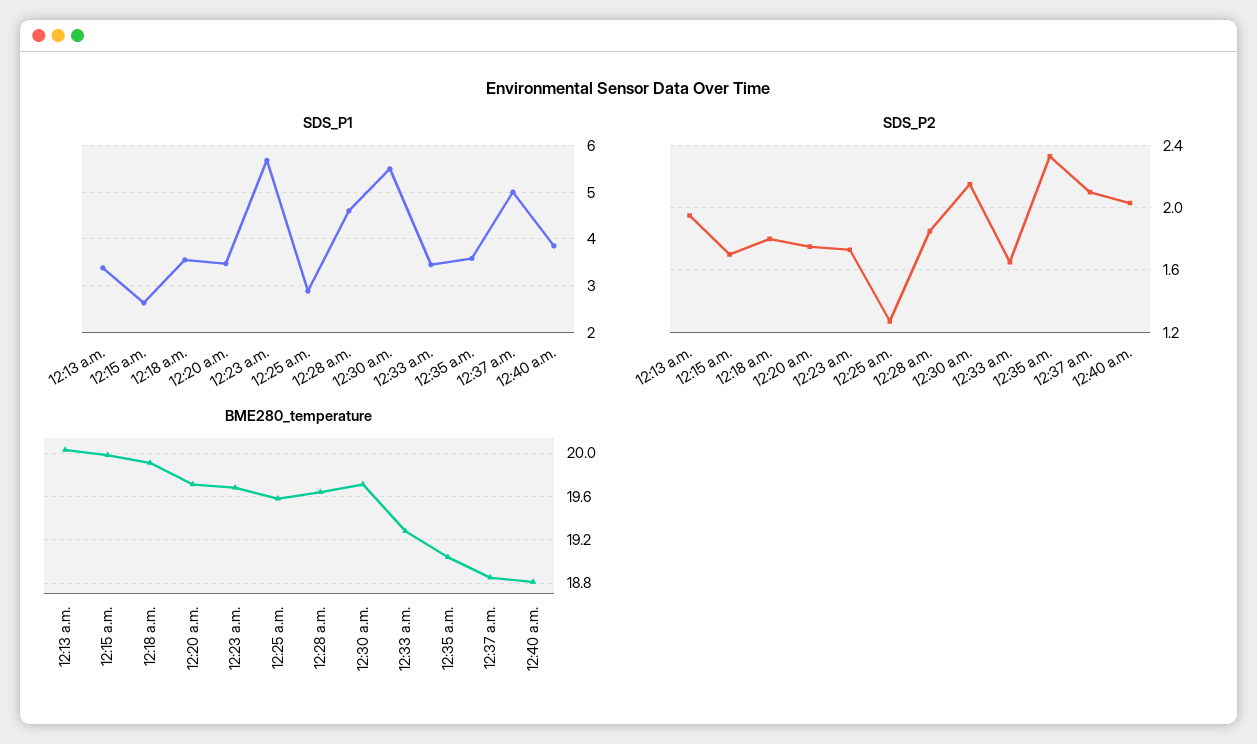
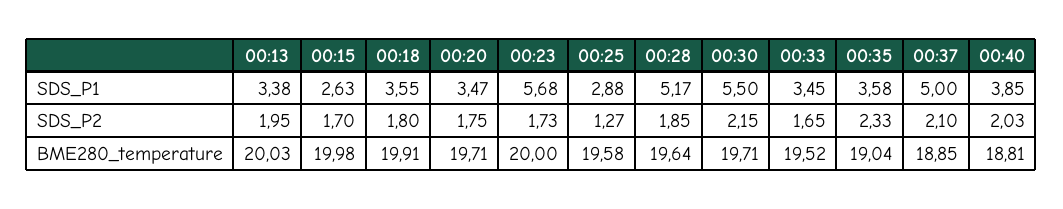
  {
    "SDS_P1": {
      "12:13 a.m.": 3.38,
      "12:15 a.m.": 2.63,
      "12:18 a.m.": 3.55,
      "12:20 a.m.": 3.47,
      "12:23 a.m.": 5.68,
      "12:25 a.m.": 2.88,
-     "12:28 a.m.": 4.6,
+     "12:28 a.m.": 5.17,
      "12:30 a.m.": 5.5,
      "12:33 a.m.": 3.45,
      "12:35 a.m.": 3.58,
      "12:37 a.m.": 5,
      "12:40 a.m.": 3.85
    },
    "SDS_P2": {
      "12:13 a.m.": 1.95,
      "12:15 a.m.": 1.7,
      "12:18 a.m.": 1.8,
      "12:20 a.m.": 1.75,
      "12:23 a.m.": 1.73,
      "12:25 a.m.": 1.27,
      "12:28 a.m.": 1.85,
      "12:30 a.m.": 2.15,
      "12:33 a.m.": 1.65,
      "12:35 a.m.": 2.33,
      "12:37 a.m.": 2.1,
      "12:40 a.m.": 2.03
    },
    "BME280_temperature": {
      "12:13 a.m.": 20.03,
      "12:15 a.m.": 19.98,
      "12:18 a.m.": 19.91,
      "12:20 a.m.": 19.71,
-     "12:23 a.m.": 19.7,
+     "12:23 a.m.": 20,
      "12:25 a.m.": 19.58,
      "12:28 a.m.": 19.64,
      "12:30 a.m.": 19.71,
-     "12:33 a.m.": 19.3,
+     "12:33 a.m.": 19.52,
      "12:35 a.m.": 19.04,
      "12:37 a.m.": 18.85,
      "12:40 a.m.": 18.81
    }
  }

